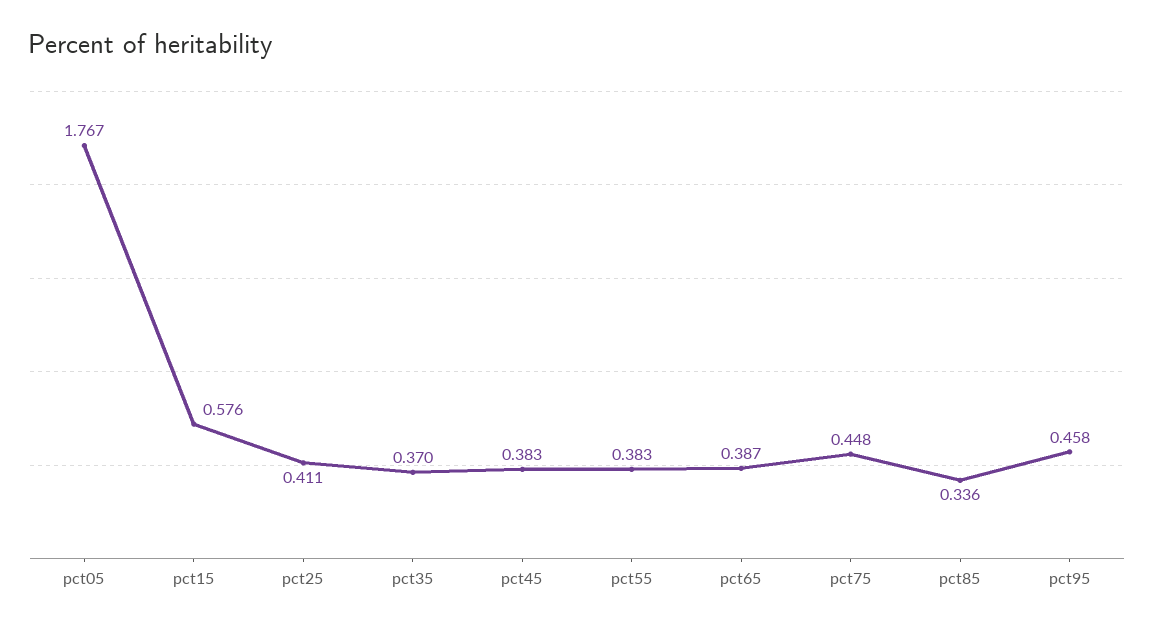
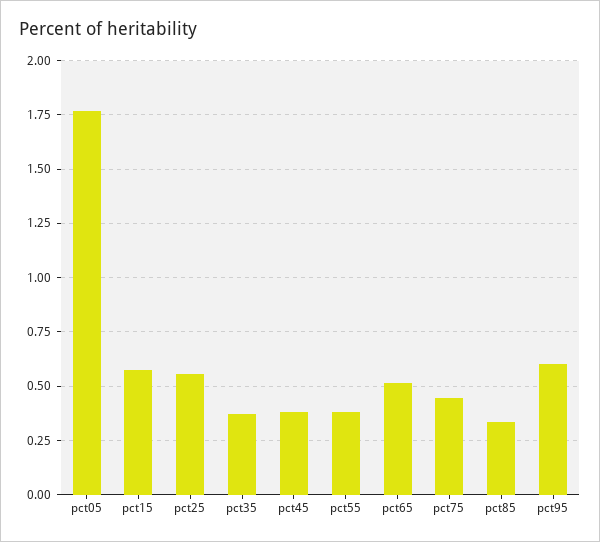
  {
    "pct05": 1.767,
    "pct15": 0.576,
-   "pct25": 0.411,
+   "pct25": 0.55,
    "pct35": 0.37,
    "pct45": 0.383,
    "pct55": 0.383,
-   "pct65": 0.387,
+   "pct65": 0.5,
    "pct75": 0.448,
    "pct85": 0.336,
-   "pct95": 0.458
+   "pct95": 0.6
  }

